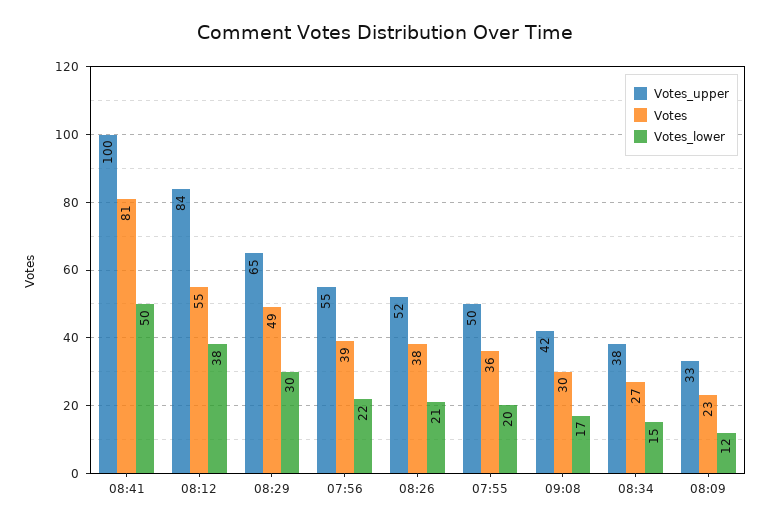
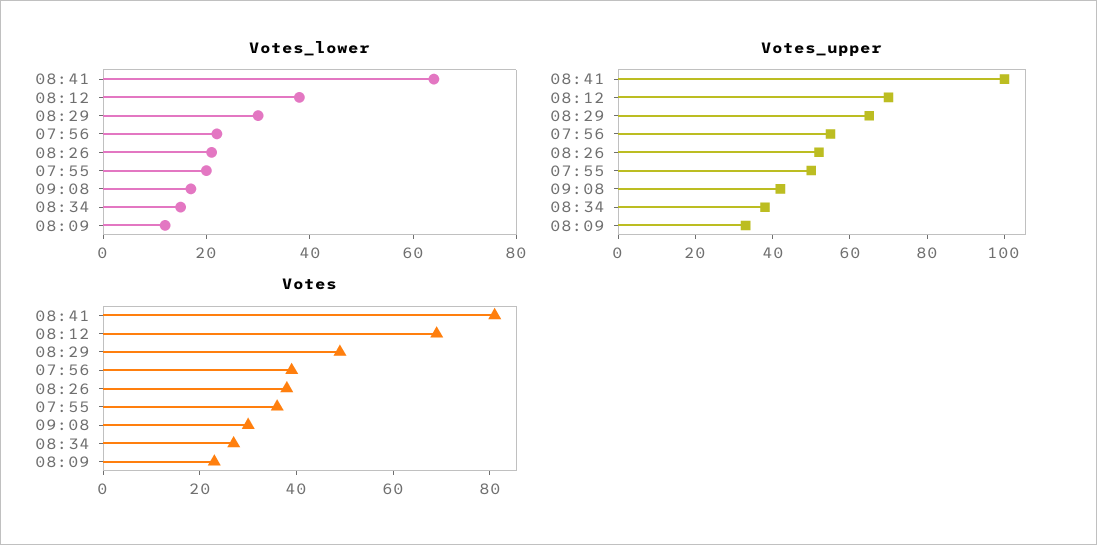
  {
    "Votes_upper": {
      "08:41": 100,
-     "08:12": 84,
+     "08:12": 70,
      "08:29": 65,
      "07:56": 55,
      "08:26": 52,
      "07:55": 50,
      "09:08": 42,
      "08:34": 38,
      "08:09": 33
    },
    "Votes": {
      "08:41": 81,
-     "08:12": 55,
+     "08:12": 70,
      "08:29": 49,
      "07:56": 39,
      "08:26": 38,
      "07:55": 36,
      "09:08": 30,
      "08:34": 27,
      "08:09": 23
    },
    "Votes_lower": {
-     "08:41": 50,
+     "08:41": 65,
      "08:12": 38,
      "08:29": 30,
      "07:56": 22,
      "08:26": 21,
      "07:55": 20,
      "09:08": 17,
      "08:34": 15,
      "08:09": 12
    }
  }

